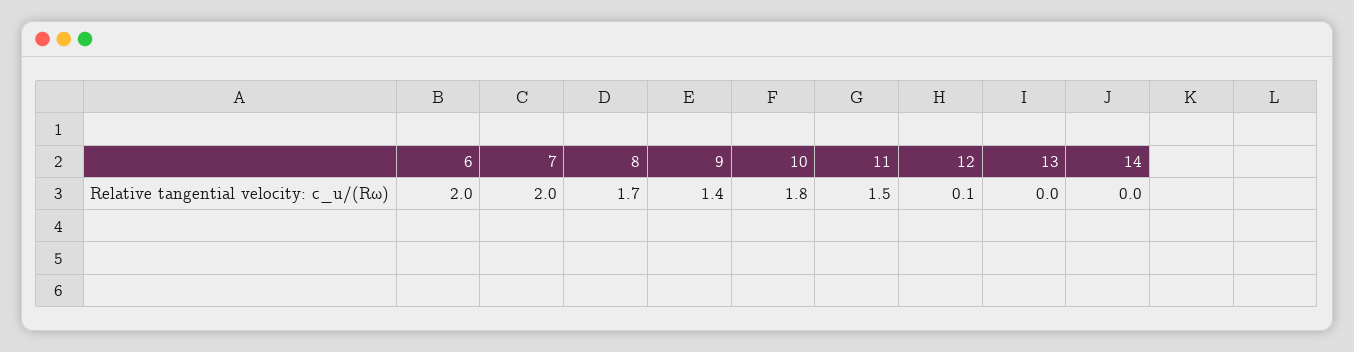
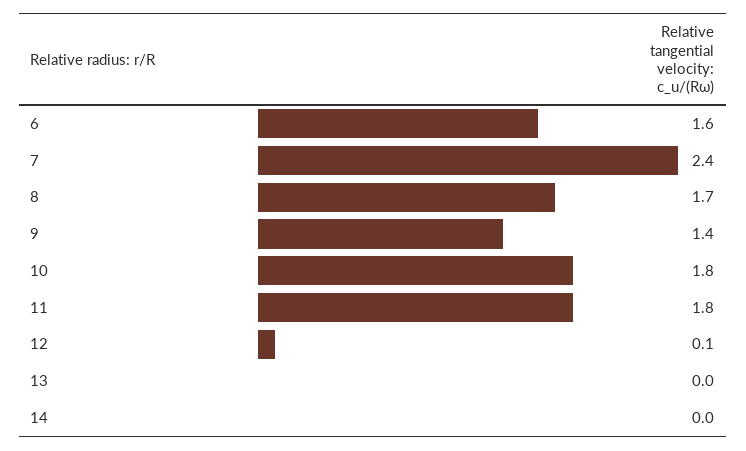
  {
-   "6": 2,
+   "6": 1.6,
-   "7": 2,
+   "7": 2.4,
    "8": 1.7,
    "9": 1.4,
    "10": 1.8,
-   "11": 1.5,
+   "11": 1.8,
    "12": 0.1,
    "13": 0,
    "14": 0
  }

